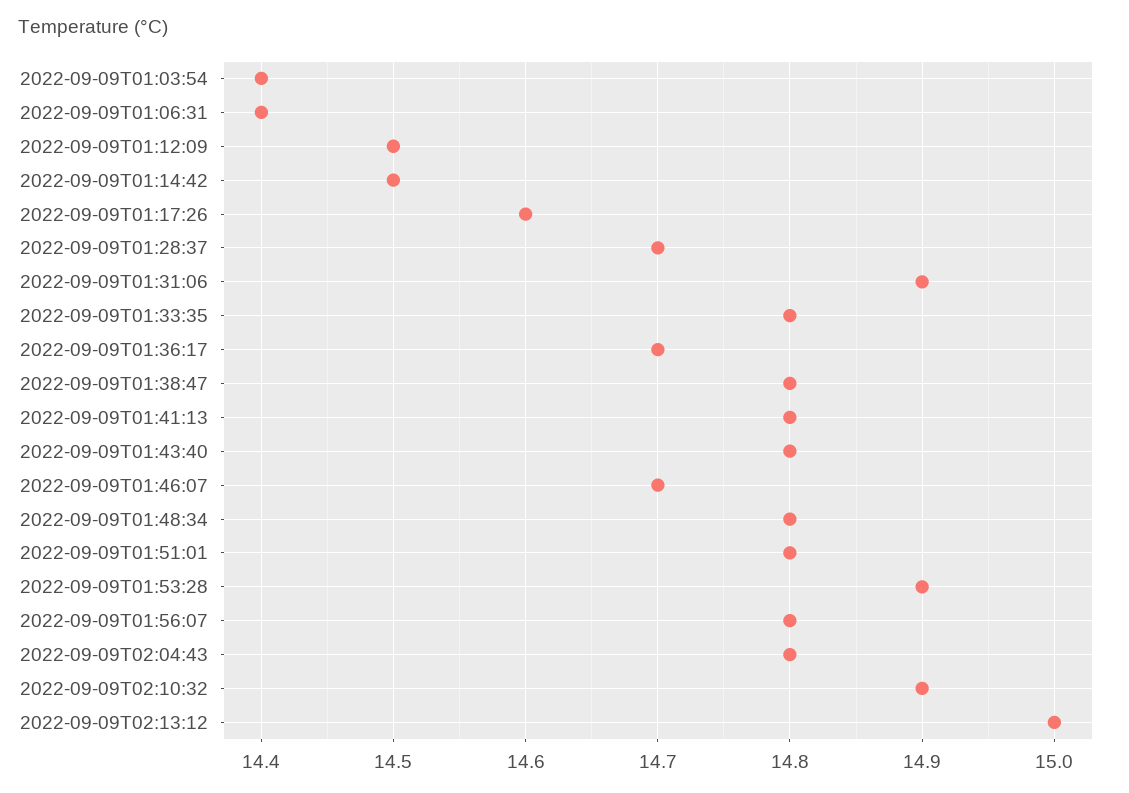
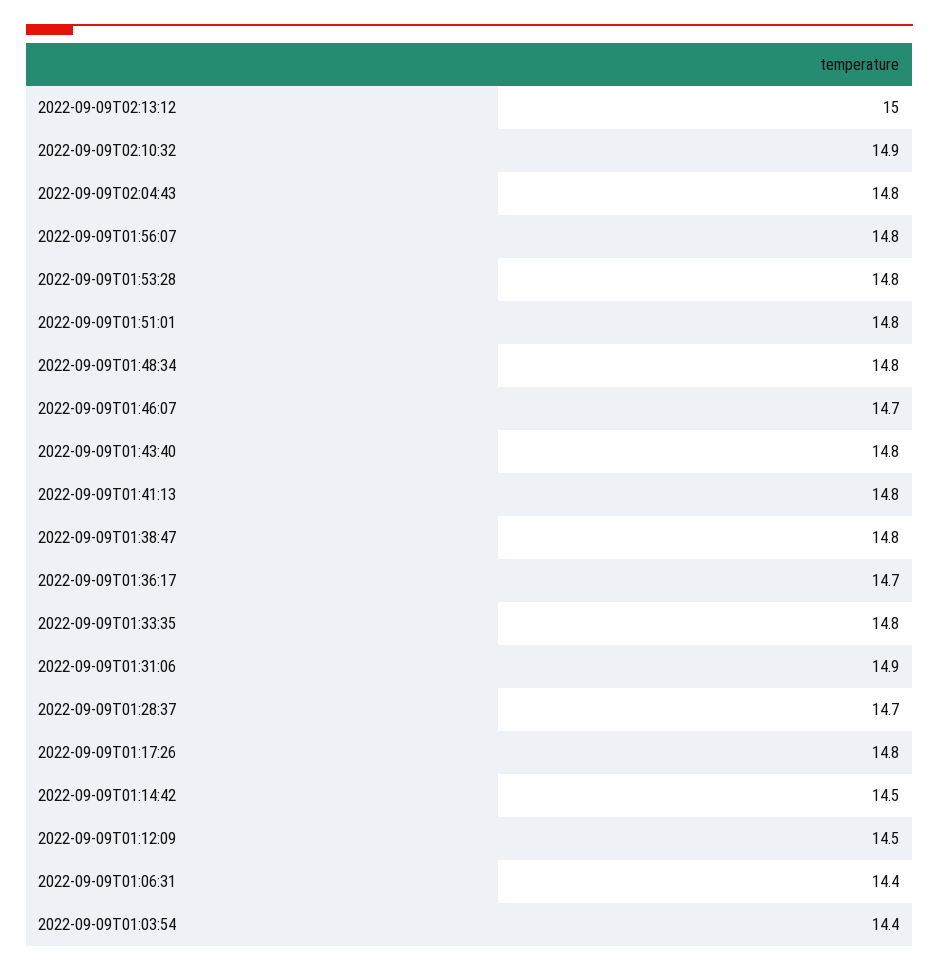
  {
    "2022-09-09T01:03:54": 14.4,
    "2022-09-09T01:06:31": 14.4,
    "2022-09-09T01:12:09": 14.5,
    "2022-09-09T01:14:42": 14.5,
-   "2022-09-09T01:17:26": 14.6,
+   "2022-09-09T01:17:26": 14.8,
    "2022-09-09T01:28:37": 14.7,
    "2022-09-09T01:31:06": 14.9,
    "2022-09-09T01:33:35": 14.8,
    "2022-09-09T01:36:17": 14.7,
    "2022-09-09T01:38:47": 14.8,
    "2022-09-09T01:41:13": 14.8,
    "2022-09-09T01:43:40": 14.8,
    "2022-09-09T01:46:07": 14.7,
    "2022-09-09T01:48:34": 14.8,
    "2022-09-09T01:51:01": 14.8,
-   "2022-09-09T01:53:28": 14.9,
+   "2022-09-09T01:53:28": 14.8,
    "2022-09-09T01:56:07": 14.8,
    "2022-09-09T02:04:43": 14.8,
    "2022-09-09T02:10:32": 14.9,
    "2022-09-09T02:13:12": 15
  }

